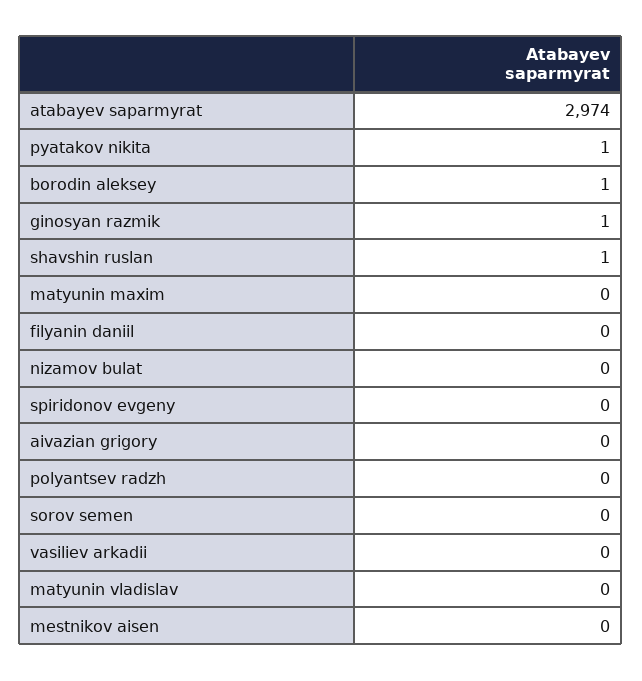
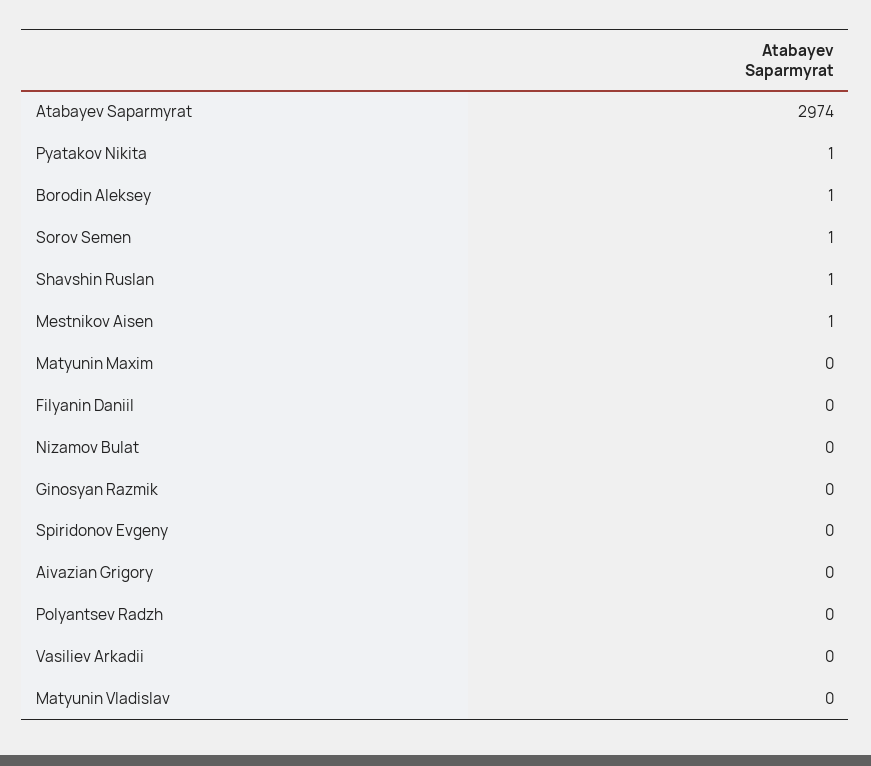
  {
    "atabayev saparmyrat": 2974,
    "pyatakov nikita": 1,
    "borodin aleksey": 1,
-   "ginosyan razmik": 1,
+   "ginosyan razmik": 0,
    "shavshin ruslan": 1,
    "matyunin maxim": 0,
    "filyanin daniil": 0,
    "nizamov bulat": 0,
    "spiridonov evgeny": 0,
    "aivazian grigory": 0,
    "polyantsev radzh": 0,
-   "sorov semen": 0,
+   "sorov semen": 1,
    "vasiliev arkadii": 0,
    "matyunin vladislav": 0,
-   "mestnikov aisen": 0
+   "mestnikov aisen": 1
  }

